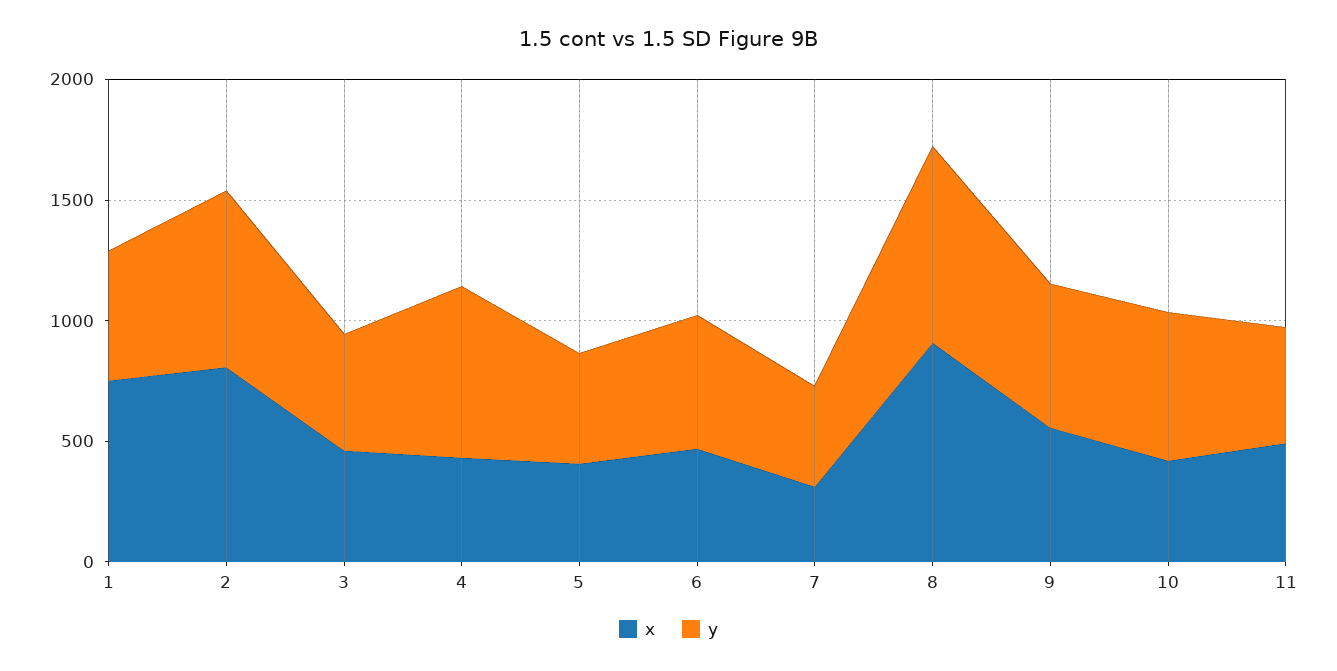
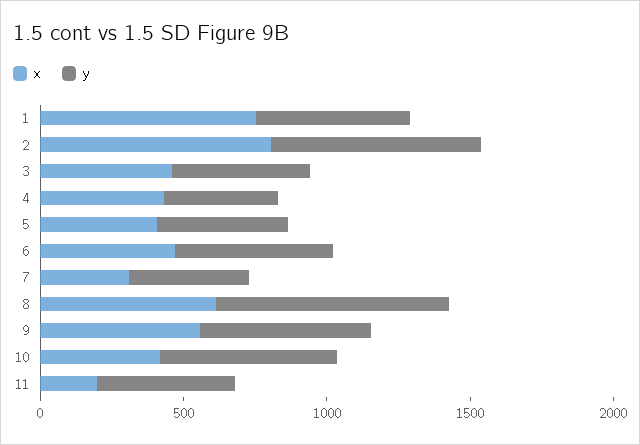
  {
    "x": {
      "1": 800,
      "2": 800,
      "3": 500,
      "4": 400,
      "5": 400,
      "6": 500,
      "7": 300,
-     "8": 900,
+     "8": 600,
      "9": 600,
      "10": 400,
-     "11": 500
+     "11": 200
    },
    "y": {
      "1": 500,
      "2": 700,
      "3": 500,
-     "4": 700,
+     "4": 400,
      "5": 500,
      "6": 600,
      "7": 400,
      "8": 800,
      "9": 600,
      "10": 600,
      "11": 500
    }
  }

